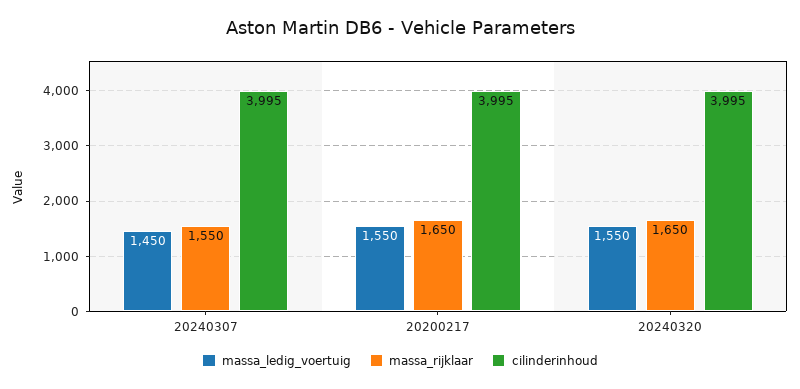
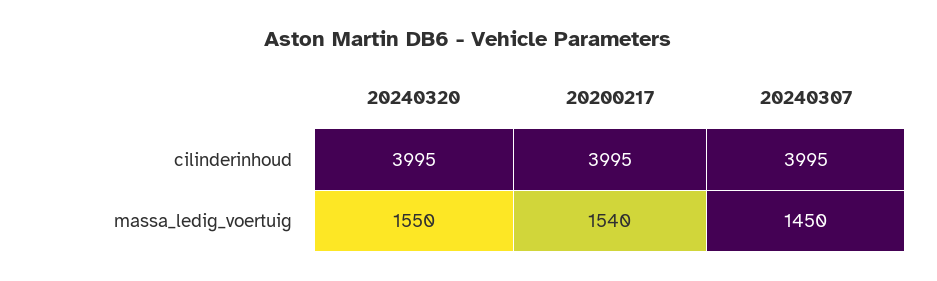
  {
    "massa_ledig_voertuig": {
      "20240307": 1450,
-     "20200217": 1550,
+     "20200217": 1540,
      "20240320": 1550
    },
-   "massa_rijklaar": {
-     "20240307": 1550,
-     "20200217": 1650,
-     "20240320": 1650
-   },
    "cilinderinhoud": {
      "20240307": 3995,
      "20200217": 3995,
      "20240320": 3995
    }
  }

